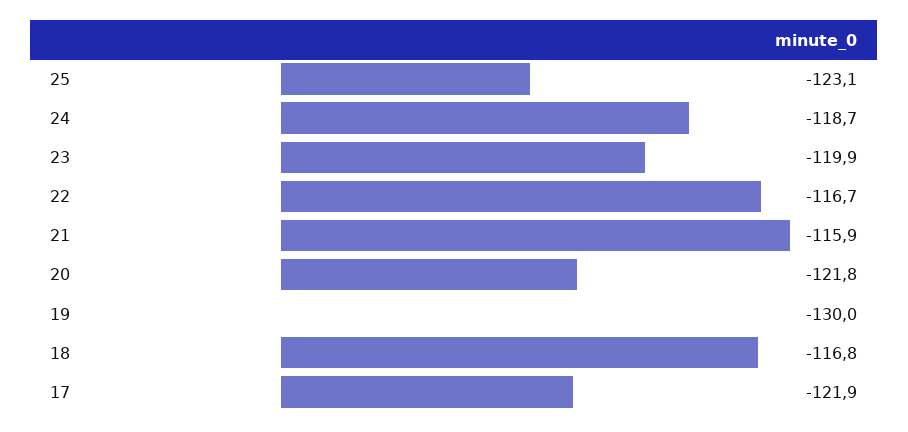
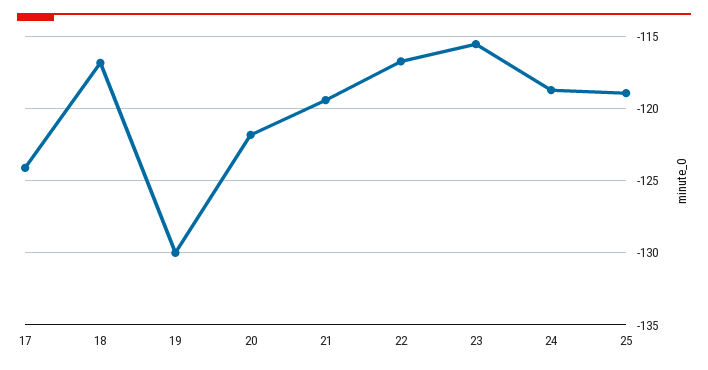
  {
-   "25": -123.1,
+   "25": -119,
    "24": -118.7,
-   "23": -119.9,
+   "23": -115.5,
    "22": -116.7,
-   "21": -115.9,
+   "21": -119.5,
    "20": -121.8,
    "19": -130,
    "18": -116.8,
-   "17": -121.9
+   "17": -124
  }

